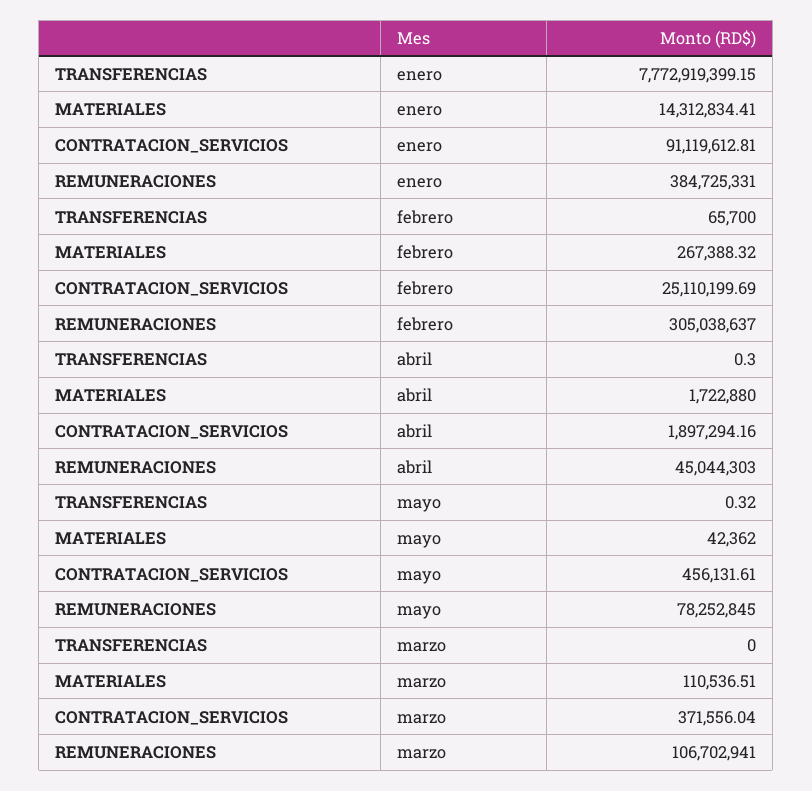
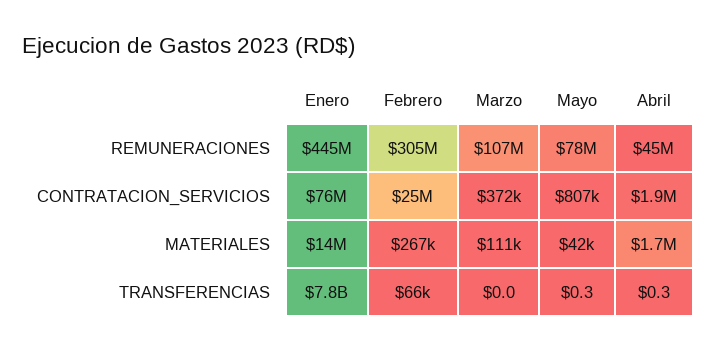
  {
    "TRANSFERENCIAS": {
      "enero": 7772919399.15,
      "febrero": 65700,
      "abril": 0.3,
      "mayo": 0.32,
      "marzo": 0
    },
    "MATERIALES": {
      "enero": 14312834.41,
      "febrero": 267388.32,
      "abril": 1722880,
      "mayo": 42362,
      "marzo": 110536.51
    },
    "CONTRATACION_SERVICIOS": {
-     "enero": 91119612.81,
+     "enero": 76000000,
      "febrero": 25110199.69,
      "abril": 1897294.16,
-     "mayo": 456131.61,
+     "mayo": 807000,
      "marzo": 371556.04
    },
    "REMUNERACIONES": {
-     "enero": 384725331,
+     "enero": 445000000,
      "febrero": 305038637,
      "abril": 45044303,
      "mayo": 78252845,
      "marzo": 106702941
    }
  }

